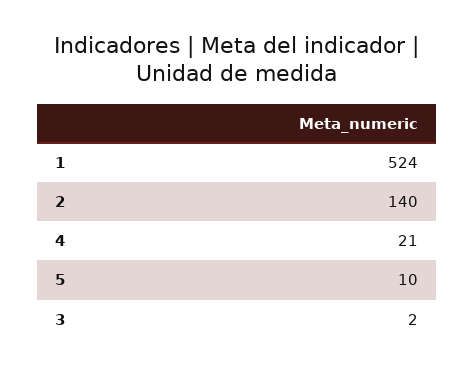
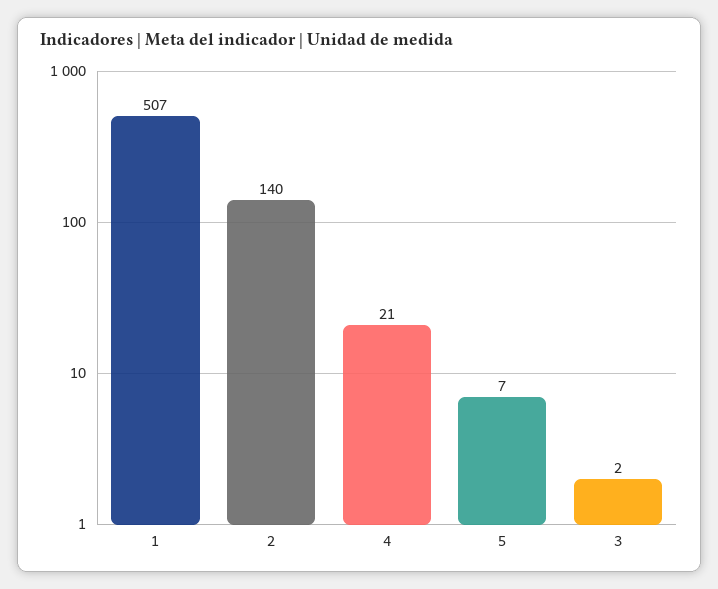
  {
-   "1": 524,
+   "1": 507,
    "2": 140,
    "4": 21,
-   "5": 10,
+   "5": 7,
    "3": 2
  }

